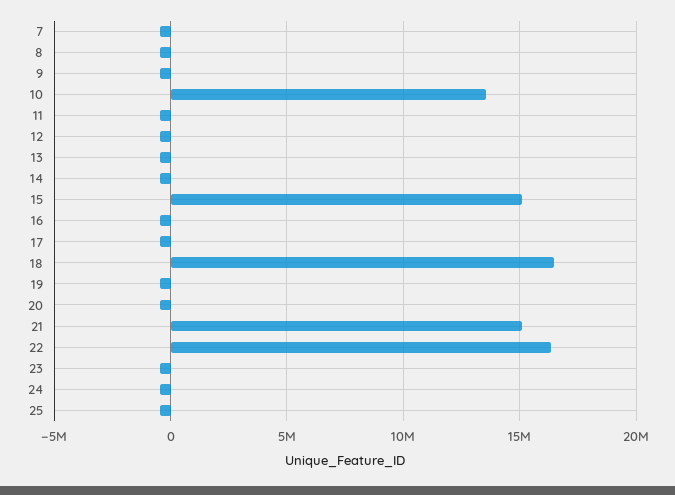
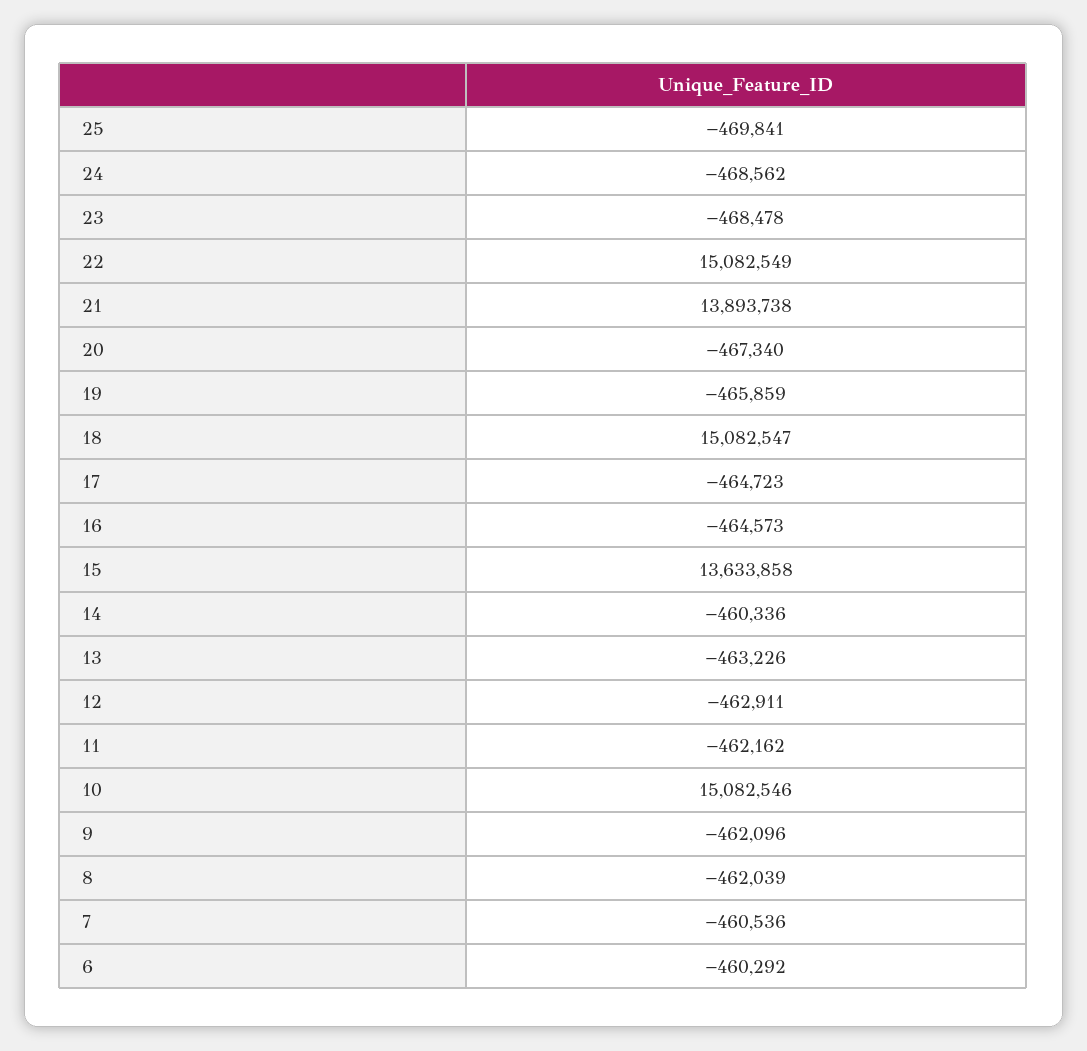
  {
    "7": -460536,
    "8": -462039,
    "9": -462096,
-   "10": 13500000,
+   "10": 15082546,
    "11": -462162,
    "12": -462911,
    "13": -463226,
    "14": -460336,
-   "15": 15000000,
+   "15": 13633858,
    "16": -464573,
    "17": -464723,
-   "18": 16500000,
+   "18": 15082547,
    "19": -465859,
    "20": -467340,
-   "21": 15000000,
+   "21": 13893738,
-   "22": 16500000,
+   "22": 15082549,
    "23": -468478,
    "24": -468562,
-   "25": -469841
+   "25": -469841,
+   "6": -460292
  }

